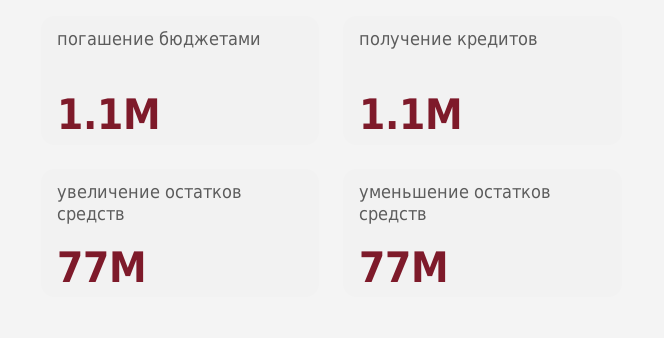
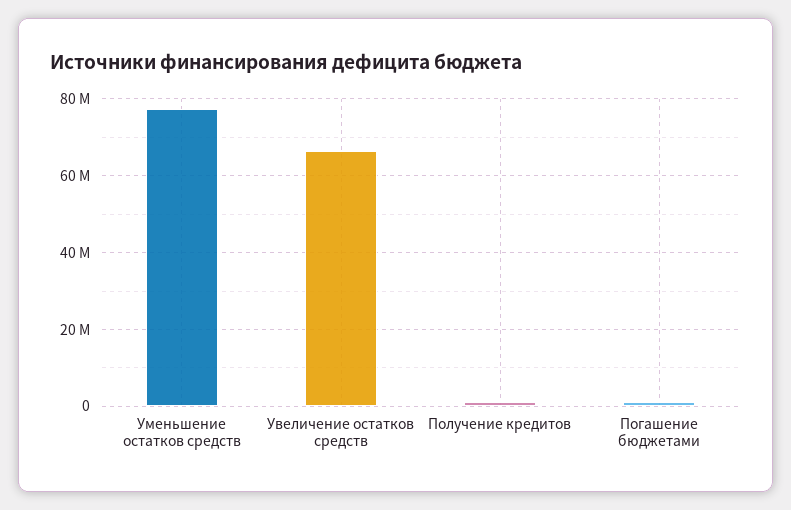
  {
    "погашение бюджетами": 1100000,
    "получение кредитов": 1100000,
-   "увеличение остатков средств": 77000000,
+   "увеличение остатков средств": 66000000,
    "уменьшение остатков средств": 77000000
  }

